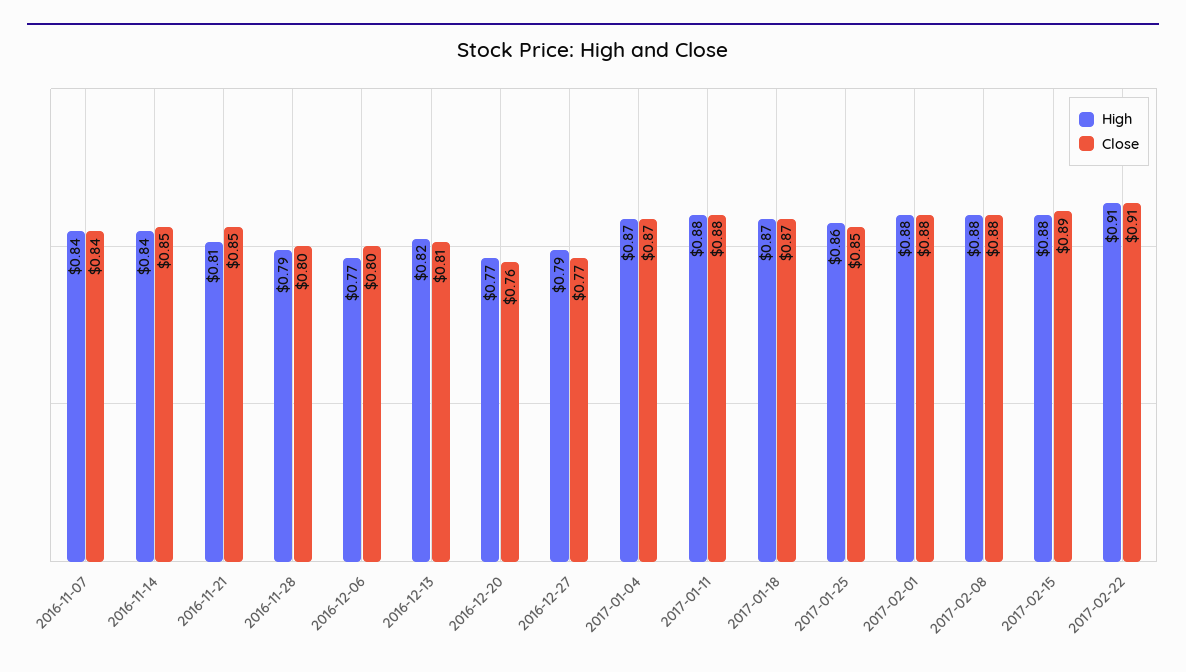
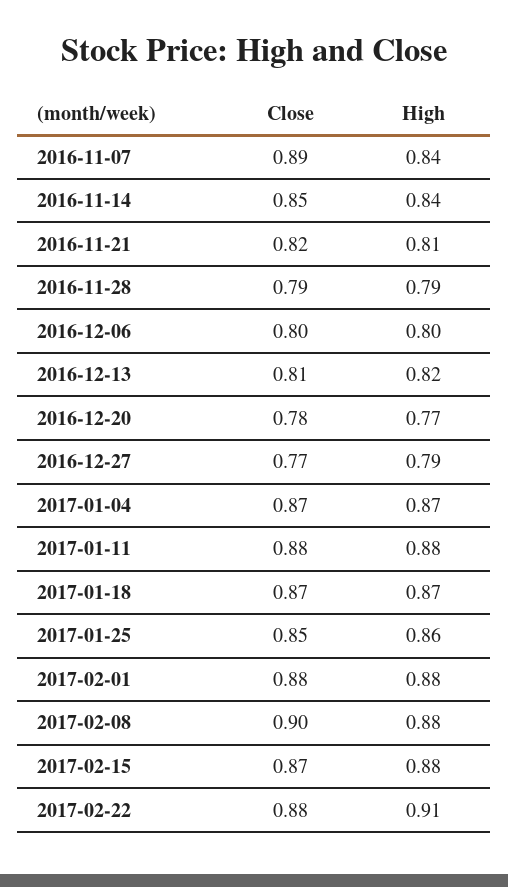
  {
    "High": {
      "2016-11-07": 0.84,
      "2016-11-14": 0.84,
      "2016-11-21": 0.81,
      "2016-11-28": 0.79,
-     "2016-12-06": 0.77,
+     "2016-12-06": 0.8,
      "2016-12-13": 0.82,
      "2016-12-20": 0.77,
      "2016-12-27": 0.79,
      "2017-01-04": 0.87,
      "2017-01-11": 0.88,
      "2017-01-18": 0.87,
      "2017-01-25": 0.86,
      "2017-02-01": 0.88,
      "2017-02-08": 0.88,
      "2017-02-15": 0.88,
      "2017-02-22": 0.91
    },
    "Close": {
-     "2016-11-07": 0.84,
+     "2016-11-07": 0.89,
      "2016-11-14": 0.85,
-     "2016-11-21": 0.85,
+     "2016-11-21": 0.82,
-     "2016-11-28": 0.8,
+     "2016-11-28": 0.79,
      "2016-12-06": 0.8,
      "2016-12-13": 0.81,
-     "2016-12-20": 0.76,
+     "2016-12-20": 0.78,
      "2016-12-27": 0.77,
      "2017-01-04": 0.87,
      "2017-01-11": 0.88,
      "2017-01-18": 0.87,
      "2017-01-25": 0.85,
      "2017-02-01": 0.88,
-     "2017-02-08": 0.88,
+     "2017-02-08": 0.9,
-     "2017-02-15": 0.89,
+     "2017-02-15": 0.87,
-     "2017-02-22": 0.91
+     "2017-02-22": 0.88
    }
  }

